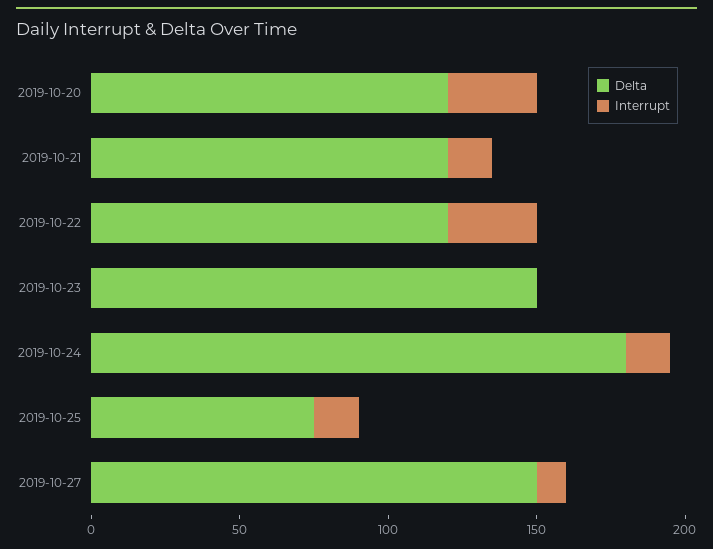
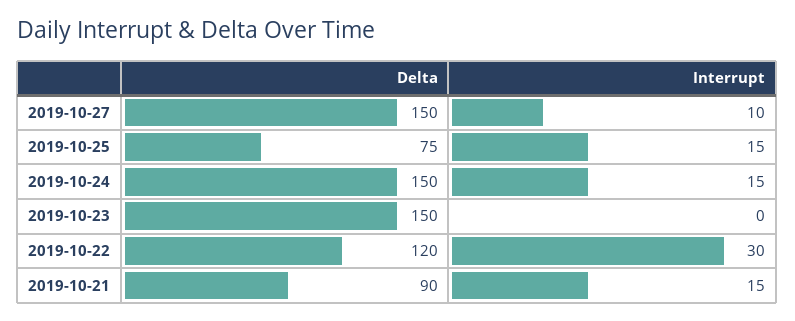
  {
    "Delta": {
-     "2019-10-20": 120,
-     "2019-10-21": 120,
+     "2019-10-21": 90,
      "2019-10-22": 120,
      "2019-10-23": 150,
-     "2019-10-24": 180,
+     "2019-10-24": 150,
      "2019-10-25": 75,
      "2019-10-27": 150
    },
    "Interrupt": {
-     "2019-10-20": 30,
      "2019-10-21": 15,
      "2019-10-22": 30,
      "2019-10-23": 0,
      "2019-10-24": 15,
      "2019-10-25": 15,
      "2019-10-27": 10
    }
  }

